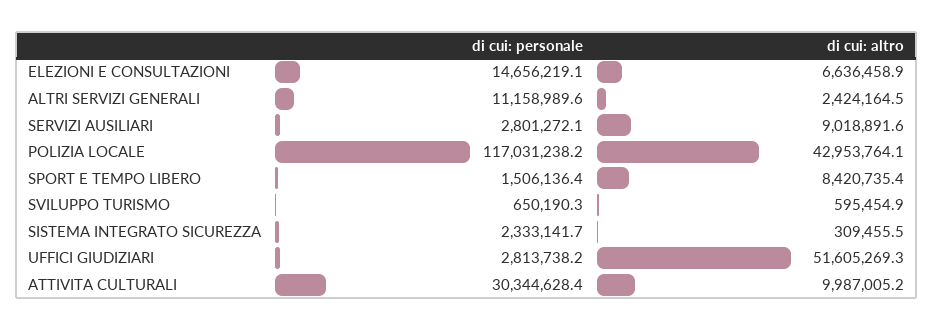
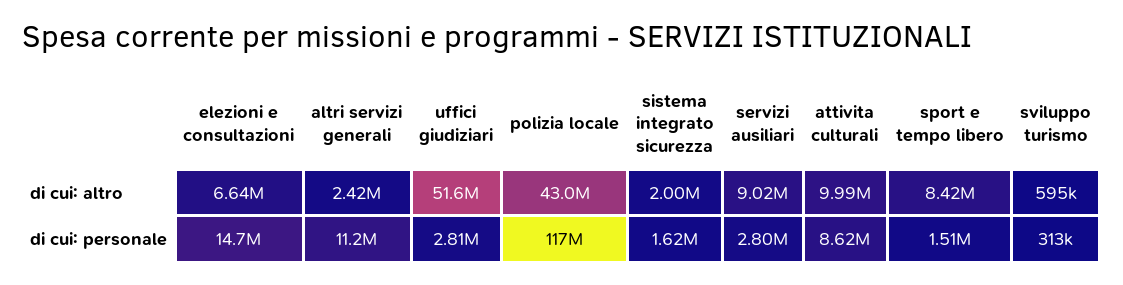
  {
    "di cui: personale": {
      "ELEZIONI E CONSULTAZIONI": 14656219.1,
      "ALTRI SERVIZI GENERALI": 11158989.6,
      "SERVIZI AUSILIARI": 2801272.1,
      "POLIZIA LOCALE": 117031238.2,
      "SPORT E TEMPO LIBERO": 1506136.4,
-     "SVILUPPO TURISMO": 650190.3,
+     "SVILUPPO TURISMO": 313000,
-     "SISTEMA INTEGRATO SICUREZZA": 2333141.7,
+     "SISTEMA INTEGRATO SICUREZZA": 1620000,
      "UFFICI GIUDIZIARI": 2813738.2,
-     "ATTIVITA CULTURALI": 30344628.4
+     "ATTIVITA CULTURALI": 8620000
    },
    "di cui: altro": {
      "ELEZIONI E CONSULTAZIONI": 6636458.9,
      "ALTRI SERVIZI GENERALI": 2424164.5,
      "SERVIZI AUSILIARI": 9018891.6,
      "POLIZIA LOCALE": 42953764.1,
      "SPORT E TEMPO LIBERO": 8420735.4,
      "SVILUPPO TURISMO": 595454.9,
-     "SISTEMA INTEGRATO SICUREZZA": 309455.5,
+     "SISTEMA INTEGRATO SICUREZZA": 2000000,
      "UFFICI GIUDIZIARI": 51605269.3,
      "ATTIVITA CULTURALI": 9987005.2
    }
  }

